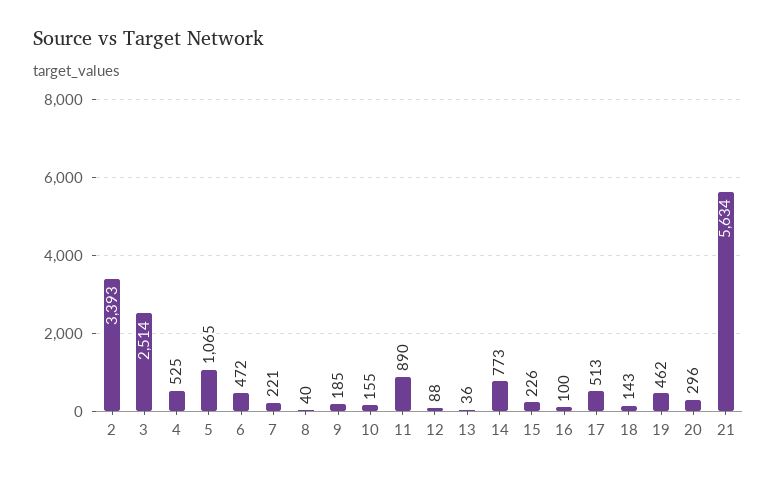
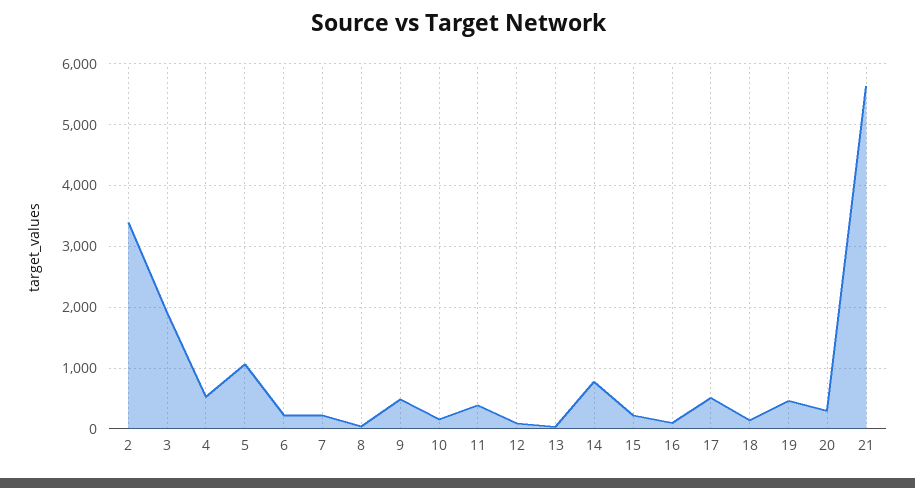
  {
    "2": 3393,
-   "3": 2514,
+   "3": 1900,
    "4": 525,
    "5": 1065,
-   "6": 472,
+   "6": 200,
    "7": 221,
    "8": 40,
-   "9": 185,
+   "9": 500,
    "10": 155,
-   "11": 890,
+   "11": 400,
    "12": 88,
    "13": 36,
    "14": 773,
    "15": 226,
    "16": 100,
    "17": 513,
    "18": 143,
    "19": 462,
    "20": 296,
    "21": 5634
  }

